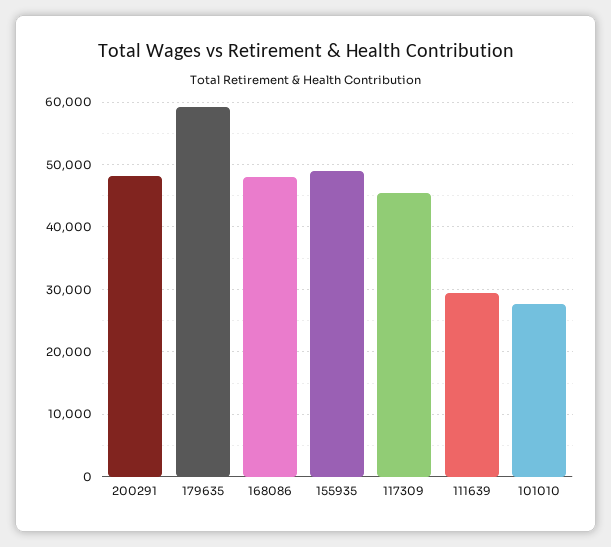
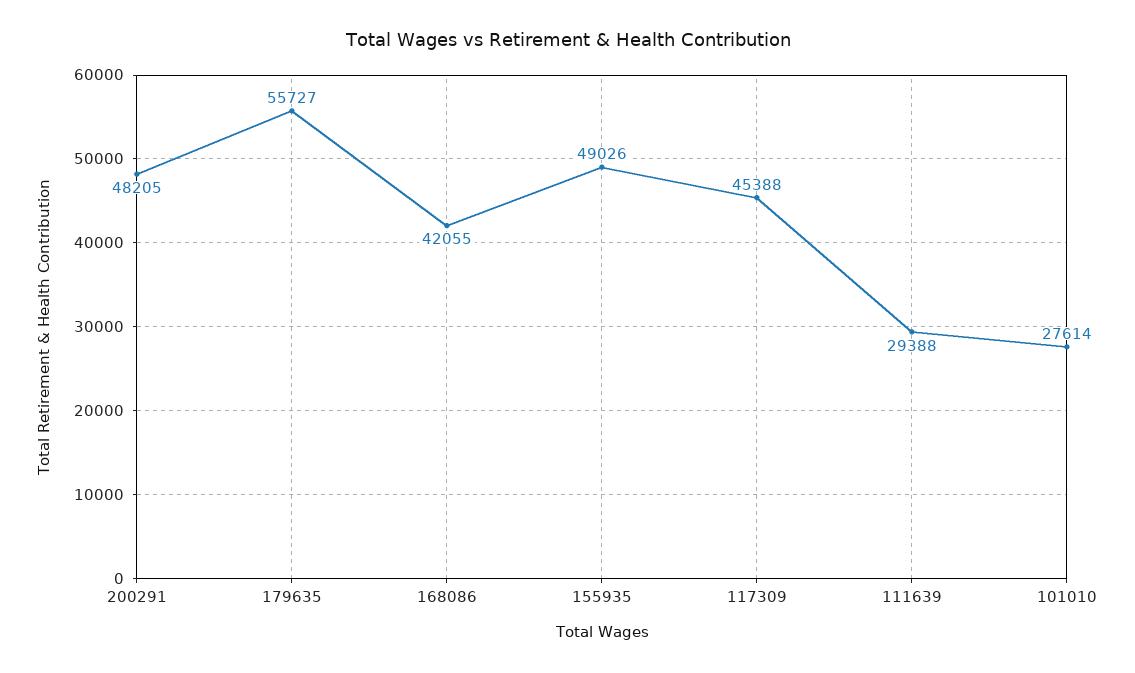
  {
    "200291": 48205,
-   "179635": 59000,
+   "179635": 55727,
-   "168086": 48000,
+   "168086": 42055,
    "155935": 49026,
    "117309": 45388,
    "111639": 29388,
    "101010": 27614
  }

